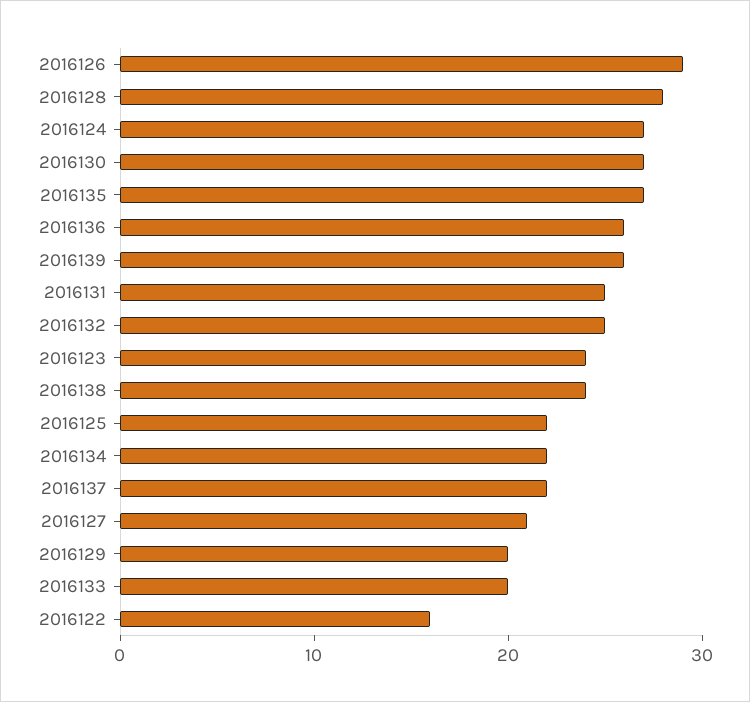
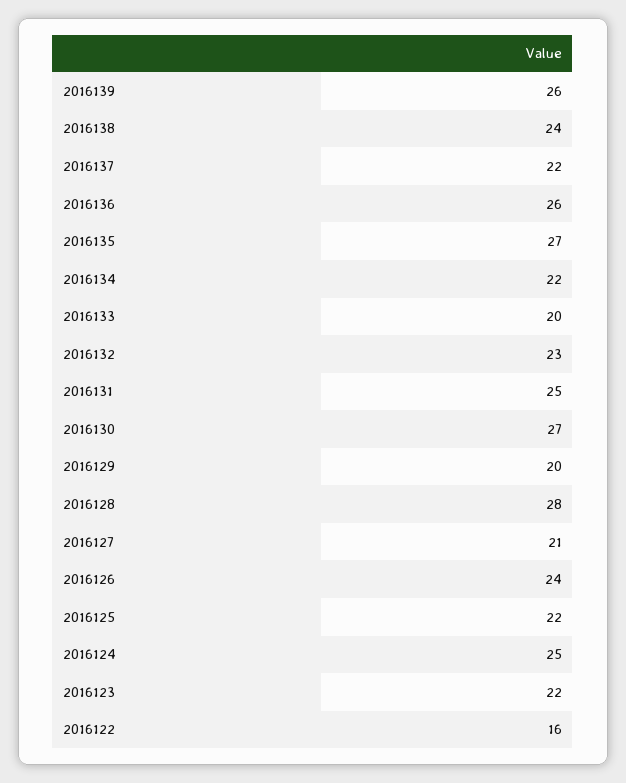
  {
-   "2016126": 29,
+   "2016126": 24,
    "2016128": 28,
-   "2016124": 27,
+   "2016124": 25,
    "2016130": 27,
    "2016135": 27,
    "2016136": 26,
    "2016139": 26,
    "2016131": 25,
-   "2016132": 25,
+   "2016132": 23,
-   "2016123": 24,
+   "2016123": 22,
    "2016138": 24,
    "2016125": 22,
    "2016134": 22,
    "2016137": 22,
    "2016127": 21,
    "2016129": 20,
    "2016133": 20,
    "2016122": 16
  }

